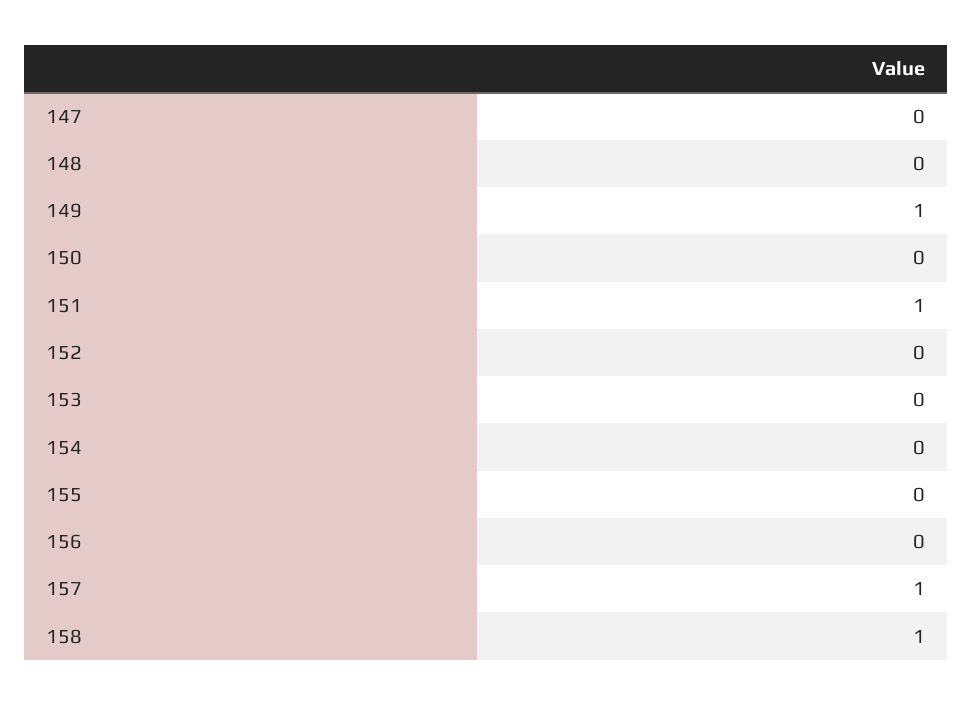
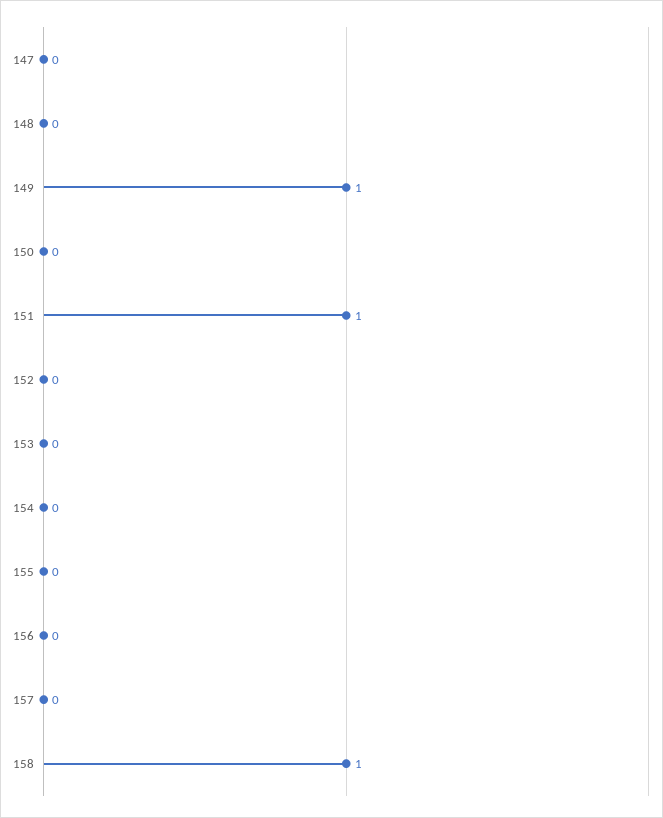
  {
    "147": 0,
    "148": 0,
    "149": 1,
    "150": 0,
    "151": 1,
    "152": 0,
    "153": 0,
    "154": 0,
    "155": 0,
    "156": 0,
-   "157": 1,
+   "157": 0,
    "158": 1
  }

